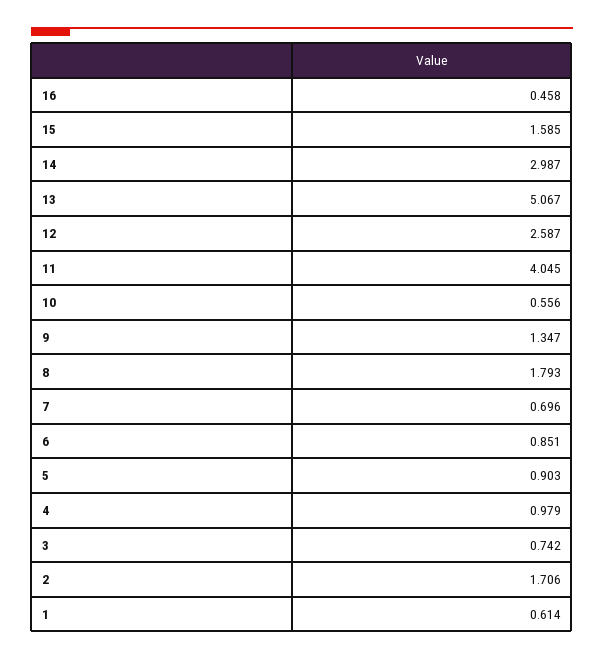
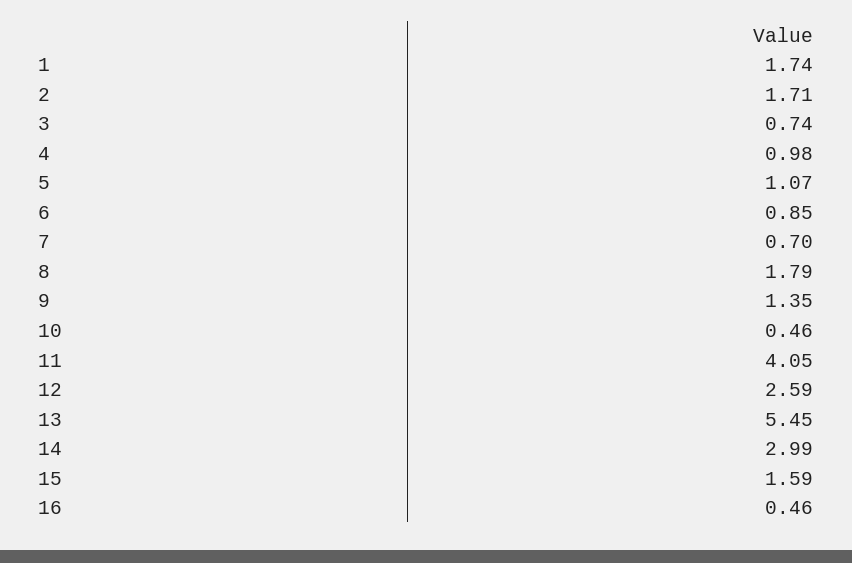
  {
    "16": 0.458,
    "15": 1.585,
    "14": 2.987,
-   "13": 5.067,
+   "13": 5.45,
    "12": 2.587,
    "11": 4.045,
-   "10": 0.556,
+   "10": 0.46,
    "9": 1.347,
    "8": 1.793,
    "7": 0.696,
    "6": 0.851,
-   "5": 0.903,
+   "5": 1.07,
    "4": 0.979,
    "3": 0.742,
    "2": 1.706,
-   "1": 0.614
+   "1": 1.74
  }

